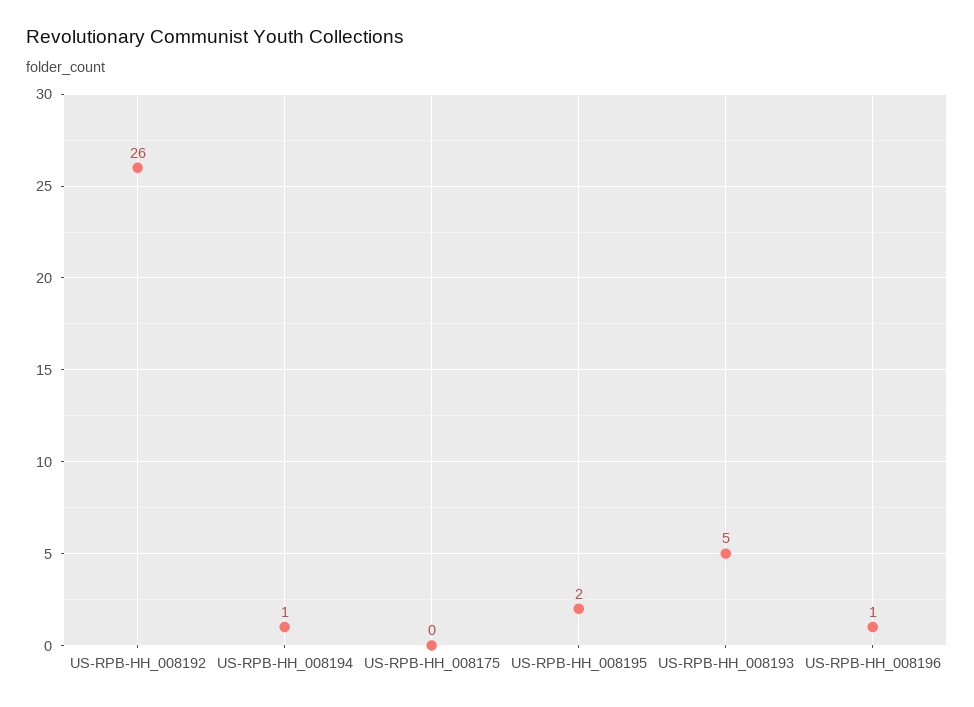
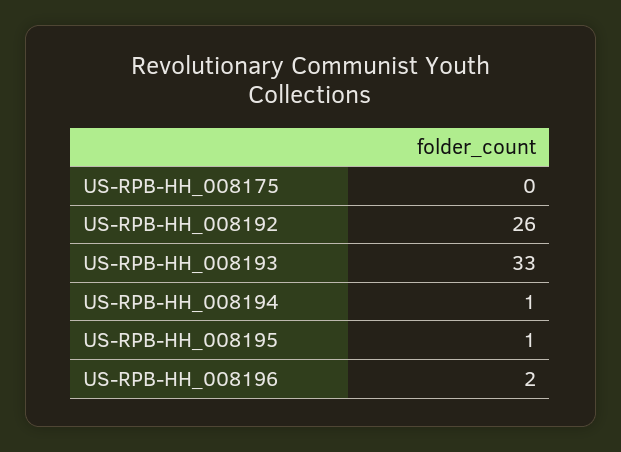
  {
    "US-RPB-HH_008192": 26,
    "US-RPB-HH_008194": 1,
    "US-RPB-HH_008175": 0,
-   "US-RPB-HH_008195": 2,
+   "US-RPB-HH_008195": 1,
-   "US-RPB-HH_008193": 5,
+   "US-RPB-HH_008193": 33,
-   "US-RPB-HH_008196": 1
+   "US-RPB-HH_008196": 2
  }

